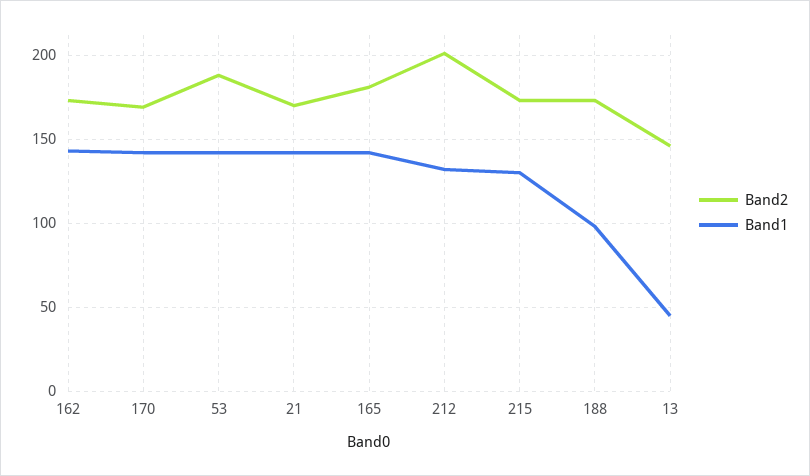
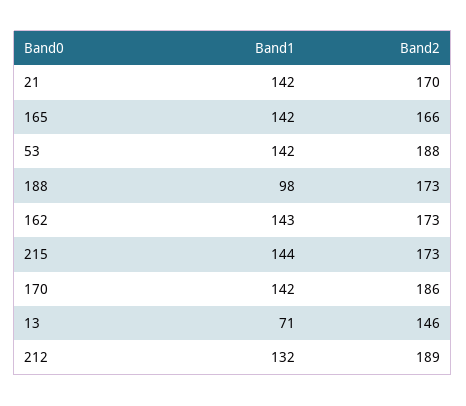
  {
    "Band2": {
      "162": 173,
-     "170": 170,
+     "170": 186,
      "53": 188,
      "21": 170,
-     "165": 180,
+     "165": 166,
-     "212": 200,
+     "212": 189,
      "215": 173,
      "188": 173,
      "13": 146
    },
    "Band1": {
      "162": 143,
      "170": 142,
      "53": 142,
      "21": 142,
      "165": 142,
      "212": 132,
-     "215": 130,
+     "215": 144,
      "188": 98,
-     "13": 45
+     "13": 71
    }
  }

